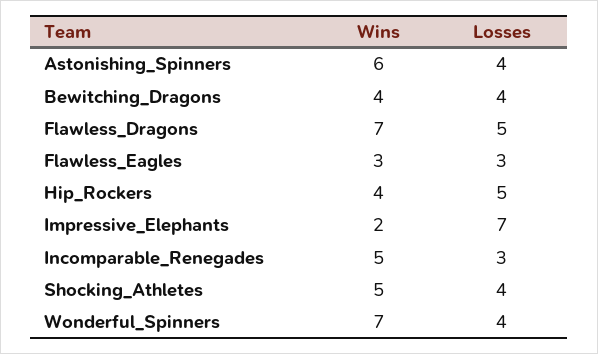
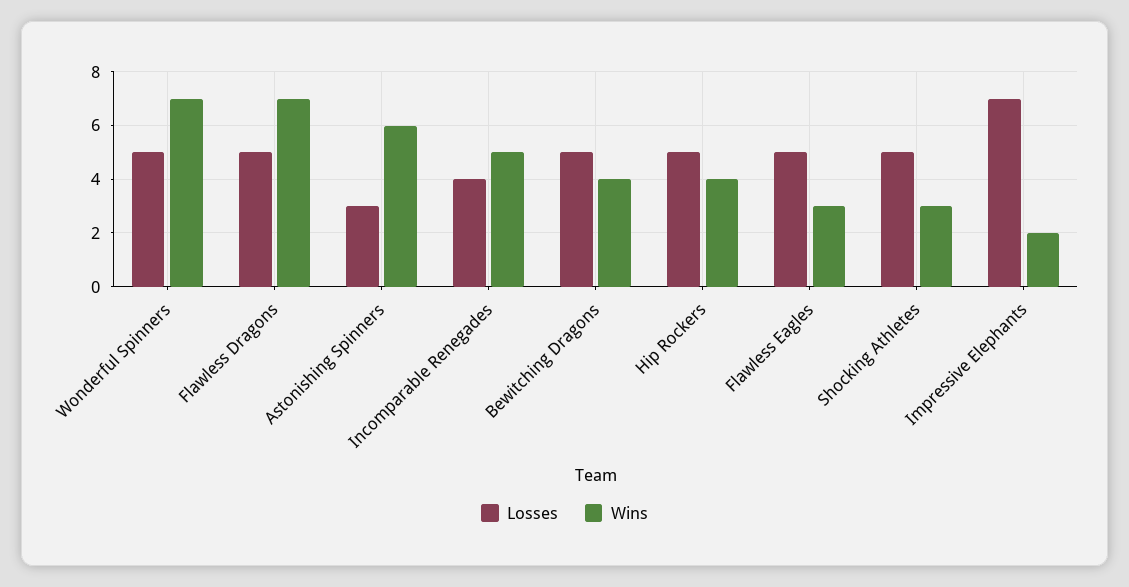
  {
    "Wins": {
      "Astonishing_Spinners": 6,
      "Bewitching_Dragons": 4,
      "Flawless_Dragons": 7,
      "Flawless_Eagles": 3,
      "Hip_Rockers": 4,
      "Impressive_Elephants": 2,
      "Incomparable_Renegades": 5,
-     "Shocking_Athletes": 5,
+     "Shocking_Athletes": 3,
      "Wonderful_Spinners": 7
    },
    "Losses": {
-     "Astonishing_Spinners": 4,
+     "Astonishing_Spinners": 3,
-     "Bewitching_Dragons": 4,
+     "Bewitching_Dragons": 5,
      "Flawless_Dragons": 5,
-     "Flawless_Eagles": 3,
+     "Flawless_Eagles": 5,
      "Hip_Rockers": 5,
      "Impressive_Elephants": 7,
-     "Incomparable_Renegades": 3,
+     "Incomparable_Renegades": 4,
-     "Shocking_Athletes": 4,
+     "Shocking_Athletes": 5,
-     "Wonderful_Spinners": 4
+     "Wonderful_Spinners": 5
    }
  }

